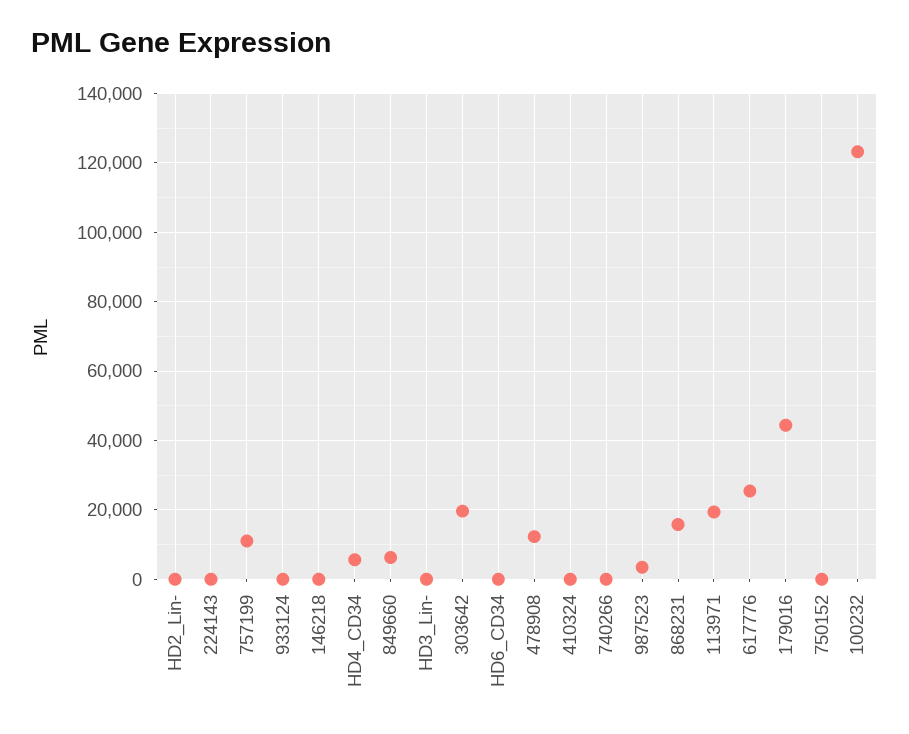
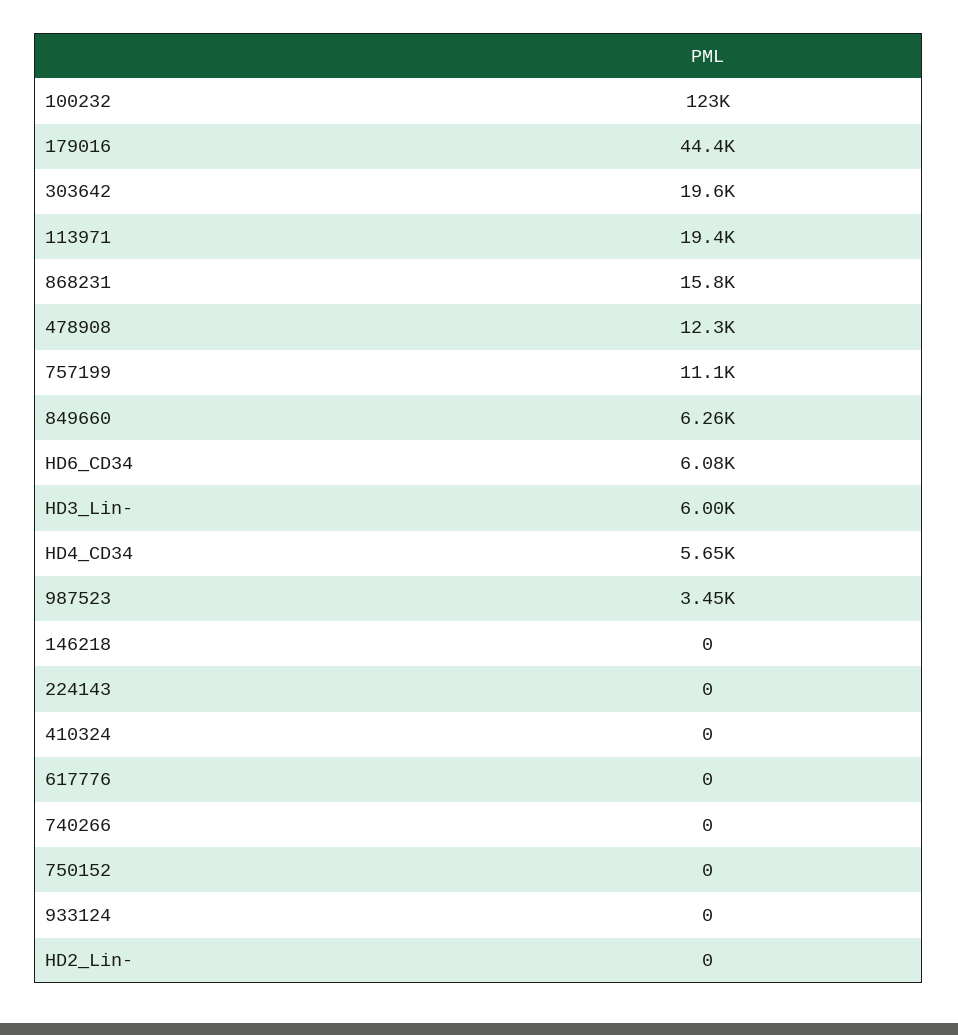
  {
    "HD2_Lin-": 0,
    "224143": 0,
    "757199": 11100,
    "933124": 0,
    "146218": 0,
    "HD4_CD34": 5650,
    "849660": 6260,
-   "HD3_Lin-": 0,
+   "HD3_Lin-": 6000,
    "303642": 19600,
-   "HD6_CD34": 0,
+   "HD6_CD34": 6080,
    "478908": 12300,
    "410324": 0,
    "740266": 0,
    "987523": 3450,
    "868231": 15800,
    "113971": 19400,
-   "617776": 26000,
+   "617776": 0,
    "179016": 44400,
    "750152": 0,
    "100232": 123000
  }

